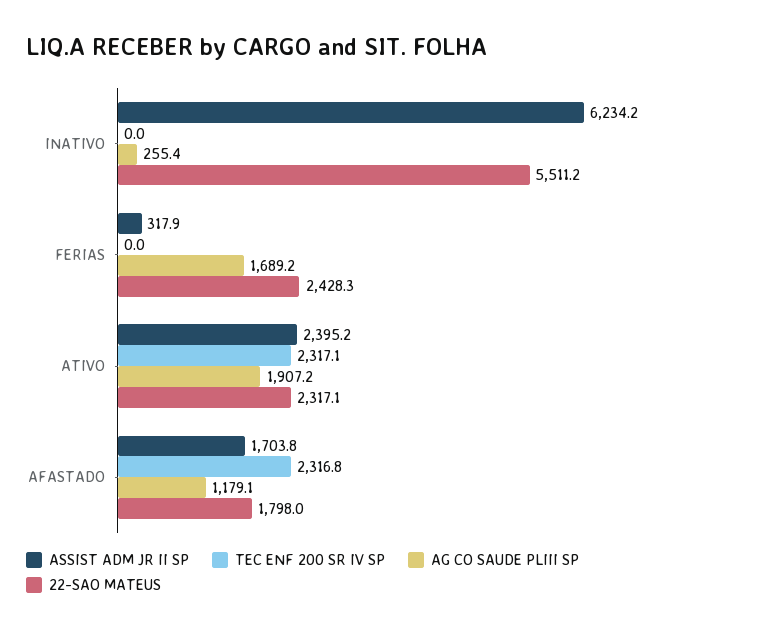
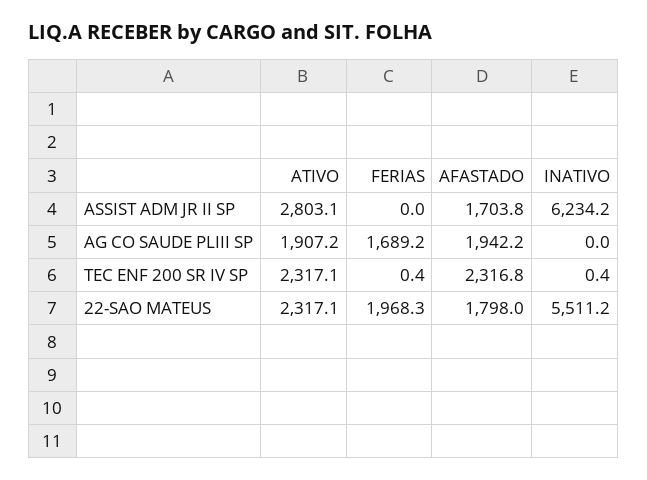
  {
    "ASSIST ADM JR II SP": {
      "INATIVO": 6234.2,
-     "FERIAS": 317.9,
+     "FERIAS": 0,
-     "ATIVO": 2395.2,
+     "ATIVO": 2803.1,
      "AFASTADO": 1703.8
    },
    "TEC ENF 200 SR IV SP": {
-     "INATIVO": 0,
+     "INATIVO": 0.4,
-     "FERIAS": 0,
+     "FERIAS": 0.4,
      "ATIVO": 2317.1,
      "AFASTADO": 2316.8
    },
    "AG CO SAUDE PLIII SP": {
-     "INATIVO": 255.4,
+     "INATIVO": 0,
      "FERIAS": 1689.2,
      "ATIVO": 1907.2,
-     "AFASTADO": 1179.1
+     "AFASTADO": 1942.2
    },
    "22-SAO MATEUS": {
      "INATIVO": 5511.2,
-     "FERIAS": 2428.3,
+     "FERIAS": 1968.3,
      "ATIVO": 2317.1,
      "AFASTADO": 1798
    }
  }

